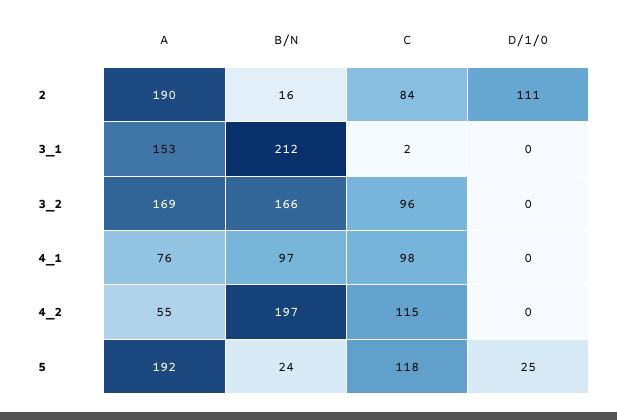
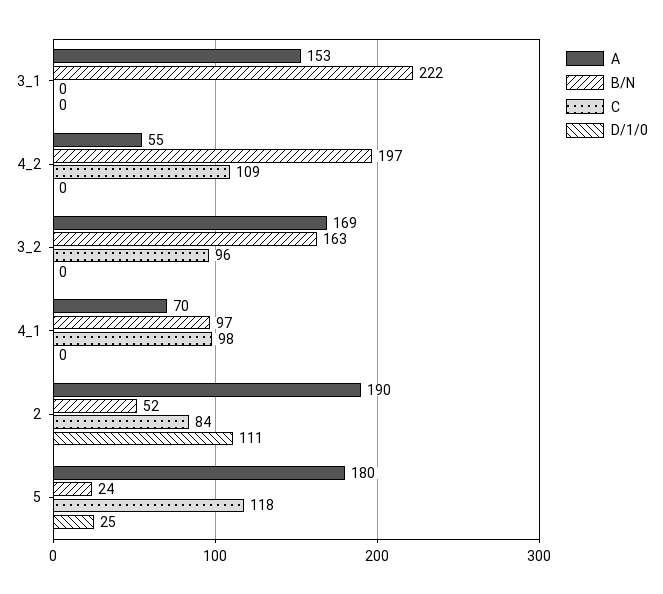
  {
    "A": {
      "2": 190,
      "3_1": 153,
      "3_2": 169,
-     "4_1": 76,
+     "4_1": 70,
      "4_2": 55,
-     "5": 192
+     "5": 180
    },
    "B/N": {
-     "2": 16,
+     "2": 52,
-     "3_1": 212,
+     "3_1": 222,
-     "3_2": 166,
+     "3_2": 163,
      "4_1": 97,
      "4_2": 197,
      "5": 24
    },
    "C": {
      "2": 84,
-     "3_1": 2,
+     "3_1": 0,
      "3_2": 96,
      "4_1": 98,
-     "4_2": 115,
+     "4_2": 109,
      "5": 118
    },
    "D/1/0": {
      "2": 111,
      "3_1": 0,
      "3_2": 0,
      "4_1": 0,
      "4_2": 0,
      "5": 25
    }
  }

